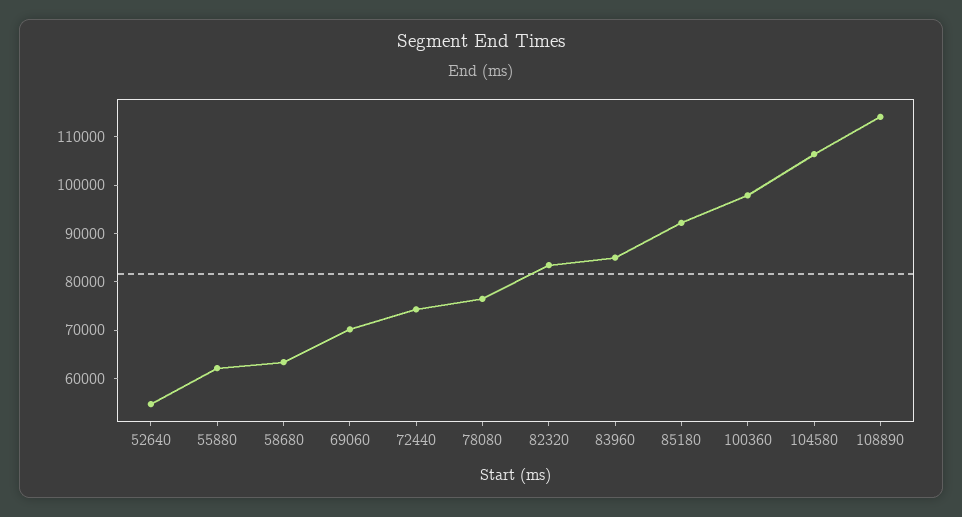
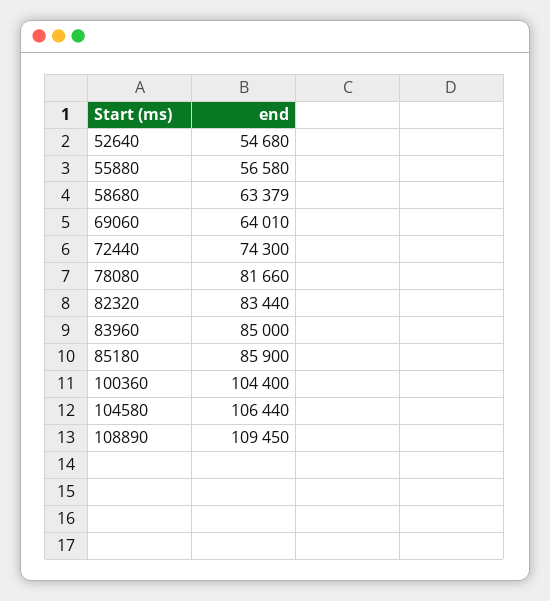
  {
    "52640": 54680,
-   "55880": 62000,
+   "55880": 56580,
    "58680": 63379,
-   "69060": 70000,
+   "69060": 64010,
    "72440": 74300,
-   "78080": 76000,
+   "78080": 81660,
    "82320": 83440,
    "83960": 85000,
-   "85180": 92000,
+   "85180": 85900,
-   "100360": 98000,
+   "100360": 104400,
    "104580": 106440,
-   "108890": 114000
+   "108890": 109450
  }

